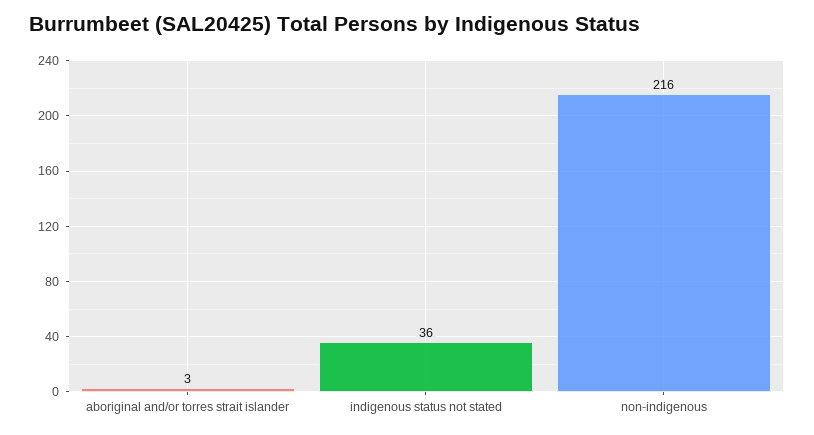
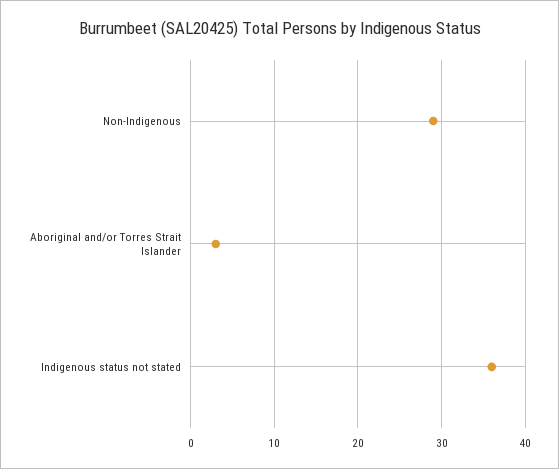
  {
    "aboriginal and/or torres strait islander": 3,
    "indigenous status not stated": 36,
-   "non-indigenous": 216
+   "non-indigenous": 29
  }

